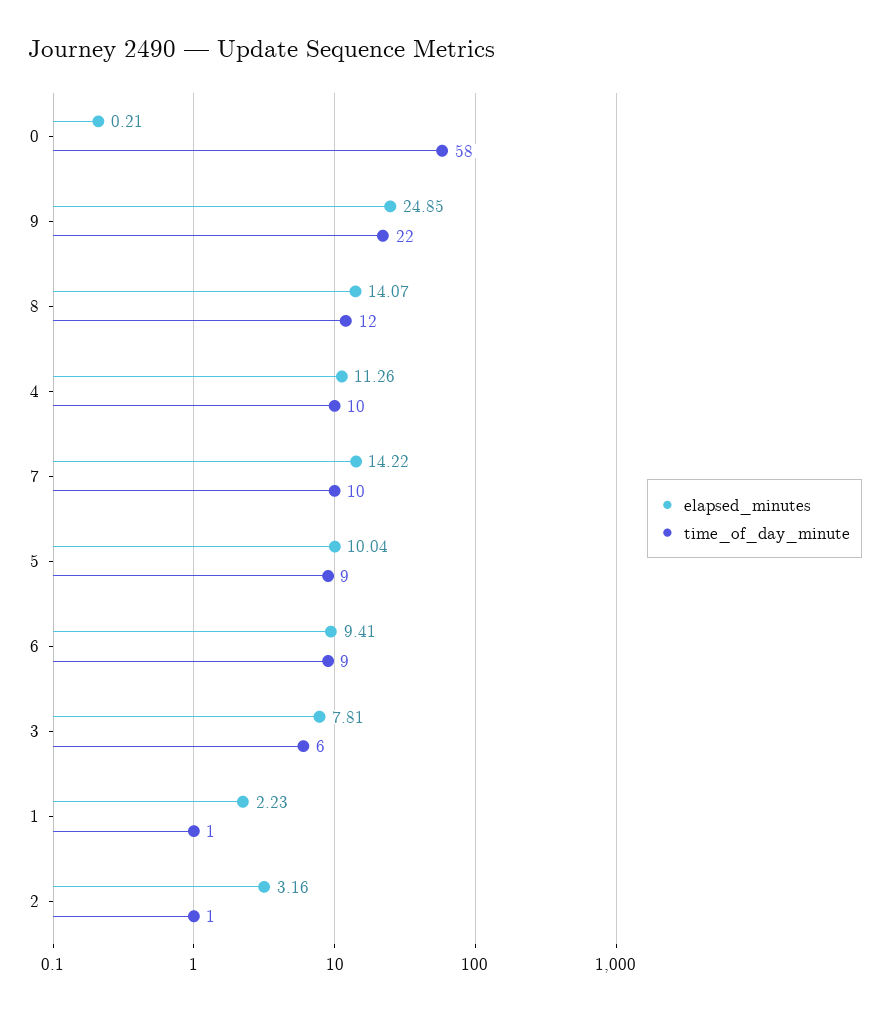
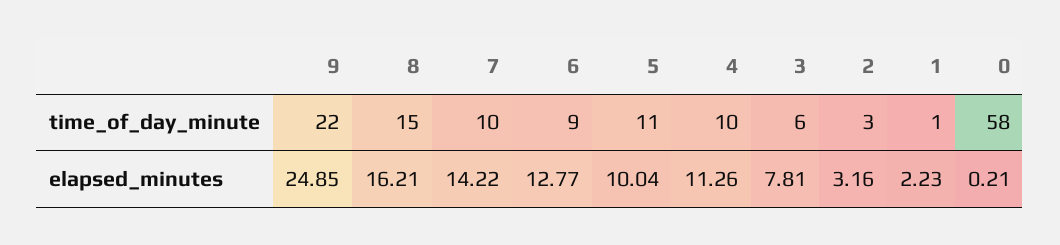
  {
    "elapsed_minutes": {
      "0": 0.21,
      "9": 24.85,
-     "8": 14.07,
+     "8": 16.21,
      "4": 11.26,
      "7": 14.22,
      "5": 10.04,
-     "6": 9.41,
+     "6": 12.77,
      "3": 7.81,
      "1": 2.23,
      "2": 3.16
    },
    "time_of_day_minute": {
      "0": 58,
      "9": 22,
-     "8": 12,
+     "8": 15,
      "4": 10,
      "7": 10,
-     "5": 9,
+     "5": 11,
      "6": 9,
      "3": 6,
      "1": 1,
-     "2": 1
+     "2": 3
    }
  }

